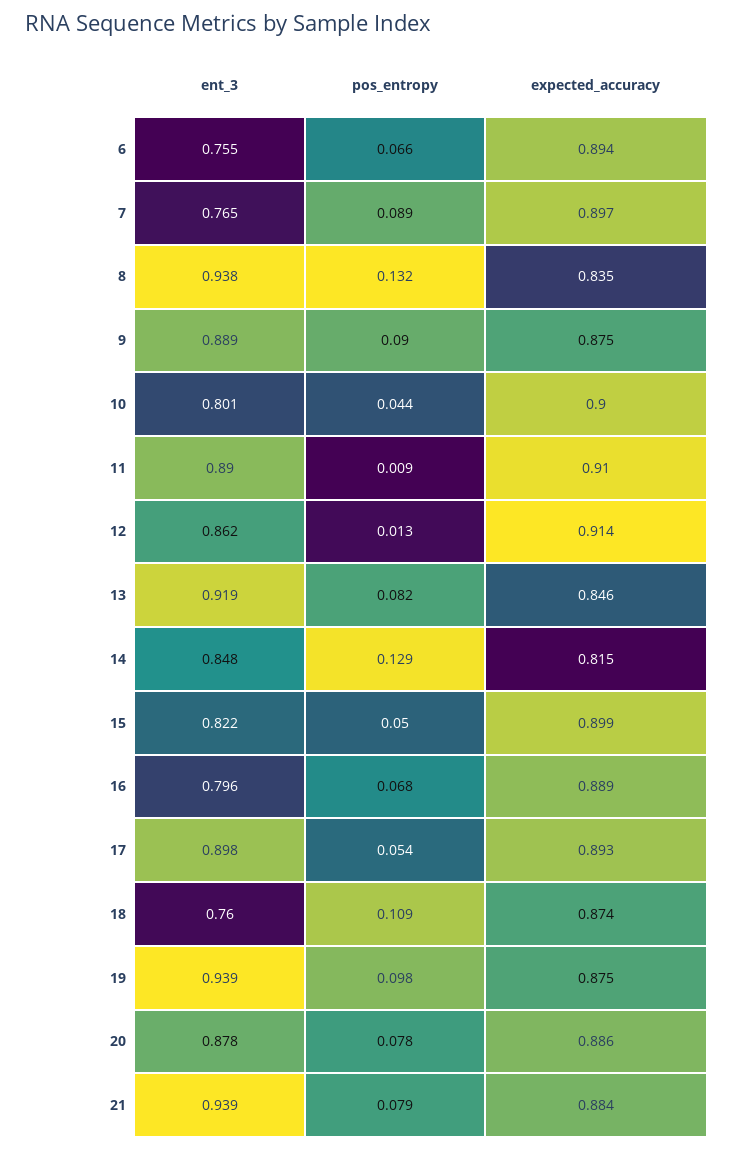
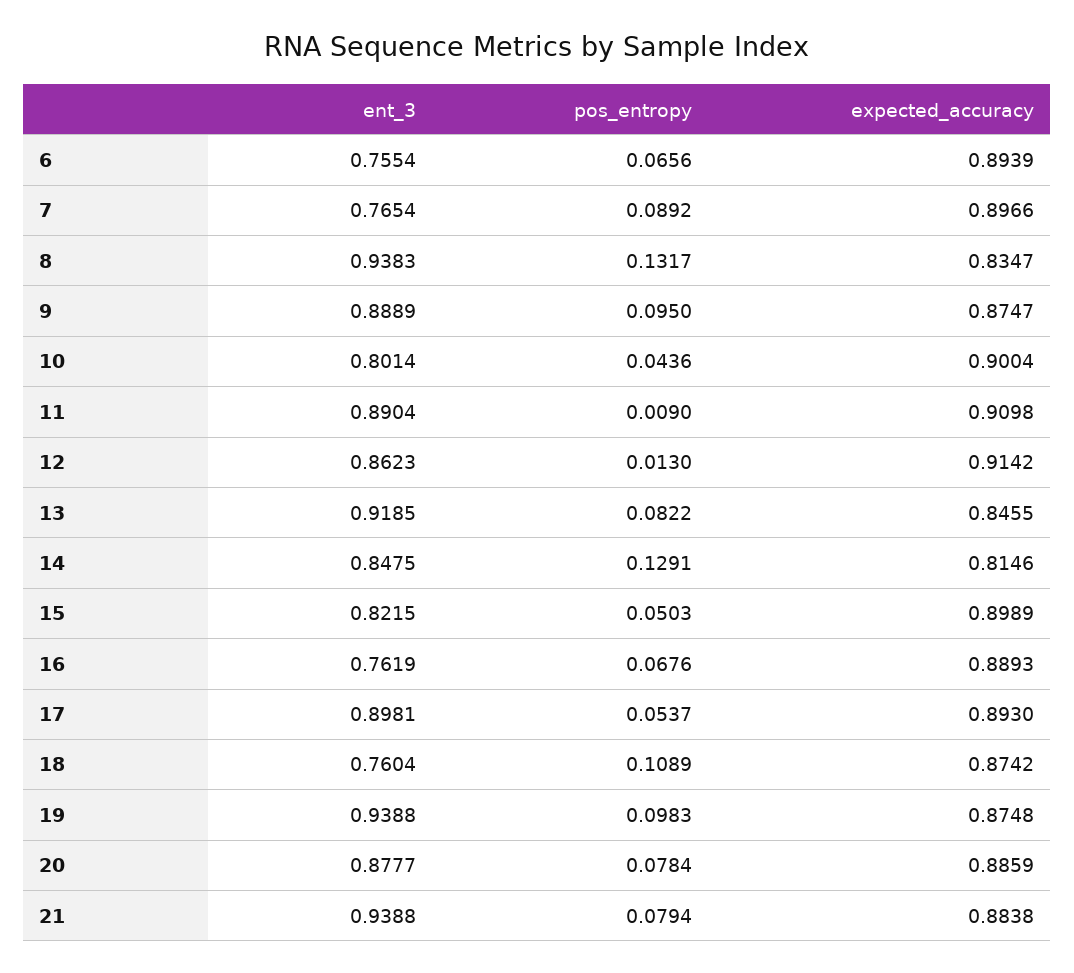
  {
    "ent_3": {
      "6": 0.7554,
      "7": 0.7654,
      "8": 0.9383,
      "9": 0.8889,
      "10": 0.8014,
      "11": 0.8904,
      "12": 0.8623,
      "13": 0.9185,
      "14": 0.8475,
      "15": 0.8215,
-     "16": 0.796,
+     "16": 0.7619,
      "17": 0.8981,
      "18": 0.7604,
      "19": 0.9388,
      "20": 0.8777,
      "21": 0.9388
    },
    "pos_entropy": {
      "6": 0.0656,
      "7": 0.0892,
      "8": 0.1317,
-     "9": 0.09,
+     "9": 0.095,
      "10": 0.0436,
      "11": 0.009,
      "12": 0.013,
      "13": 0.0822,
      "14": 0.1291,
      "15": 0.0503,
      "16": 0.0676,
      "17": 0.0537,
      "18": 0.1089,
      "19": 0.0983,
      "20": 0.0784,
      "21": 0.0794
    },
    "expected_accuracy": {
      "6": 0.8939,
      "7": 0.8966,
      "8": 0.8347,
      "9": 0.8747,
      "10": 0.9004,
      "11": 0.9098,
      "12": 0.9142,
      "13": 0.8455,
      "14": 0.8146,
      "15": 0.8989,
      "16": 0.8893,
      "17": 0.893,
      "18": 0.8742,
      "19": 0.8748,
      "20": 0.8859,
      "21": 0.8838
    }
  }

